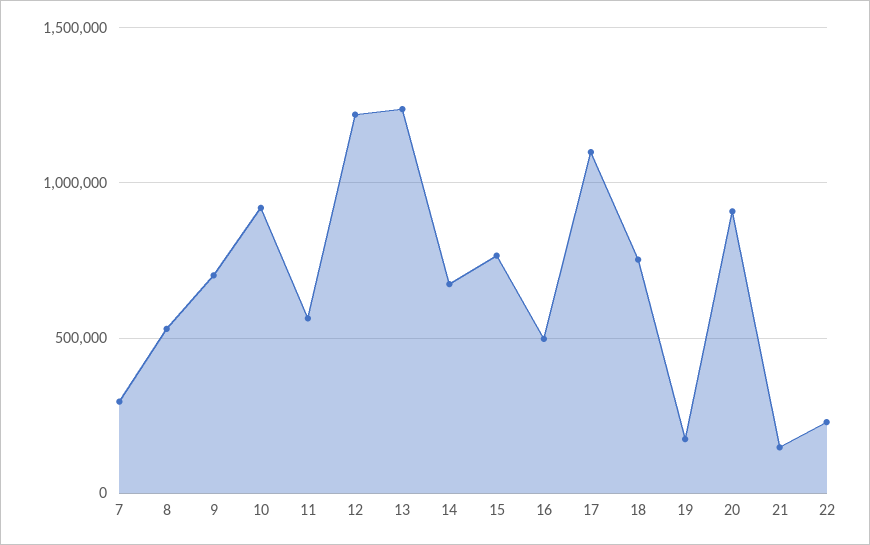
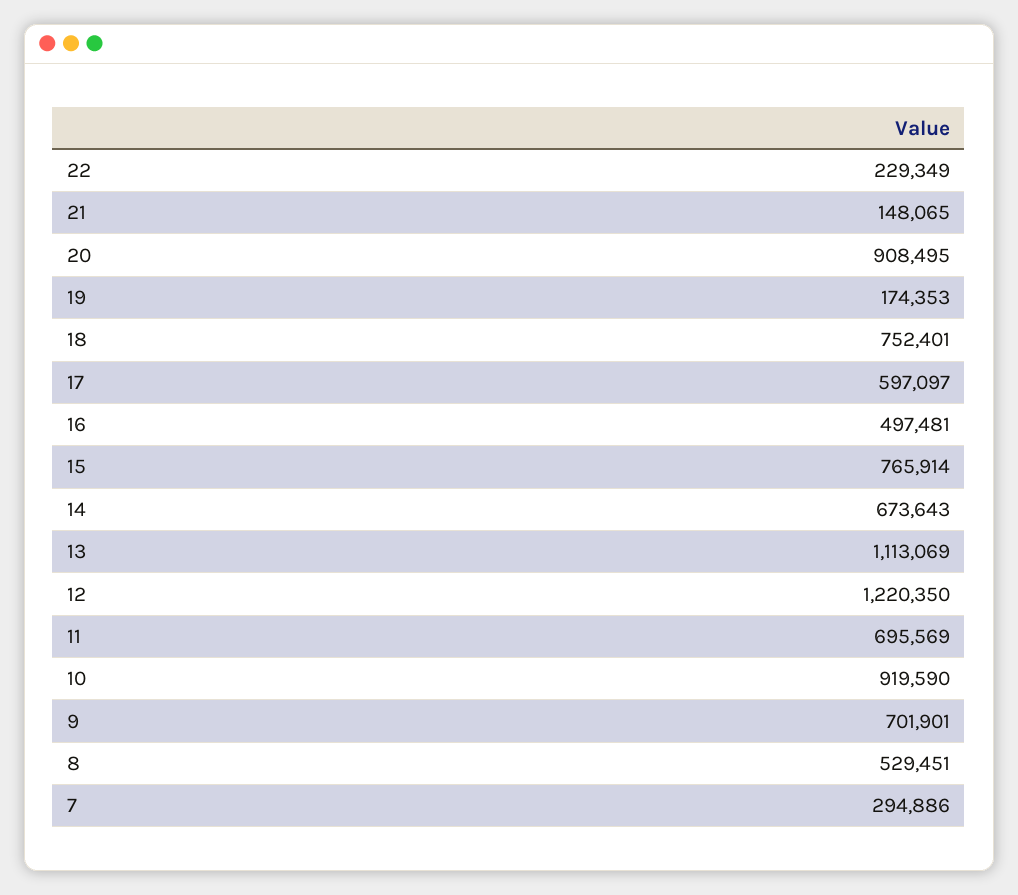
  {
    "7": 294886,
    "8": 529451,
    "9": 701901,
    "10": 919590,
-   "11": 550000,
+   "11": 695569,
    "12": 1220350,
-   "13": 1250000,
+   "13": 1113069,
    "14": 673643,
    "15": 765914,
    "16": 497481,
-   "17": 1100000,
+   "17": 597097,
    "18": 752401,
    "19": 174353,
    "20": 908495,
    "21": 148065,
    "22": 229349
  }

